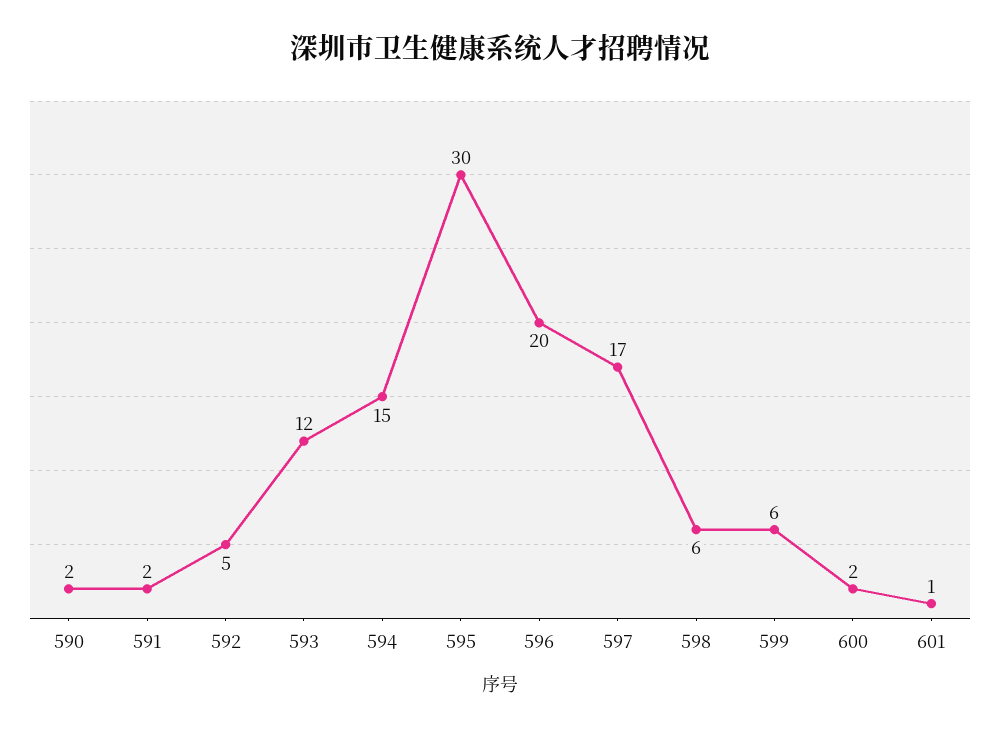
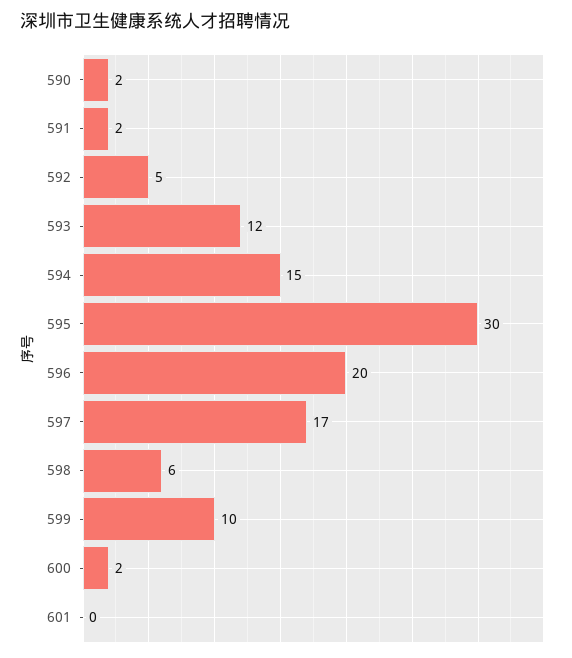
  {
    "590": 2,
    "591": 2,
    "592": 5,
    "593": 12,
    "594": 15,
    "595": 30,
    "596": 20,
    "597": 17,
    "598": 6,
-   "599": 6,
+   "599": 10,
    "600": 2,
-   "601": 1
+   "601": 0
  }

